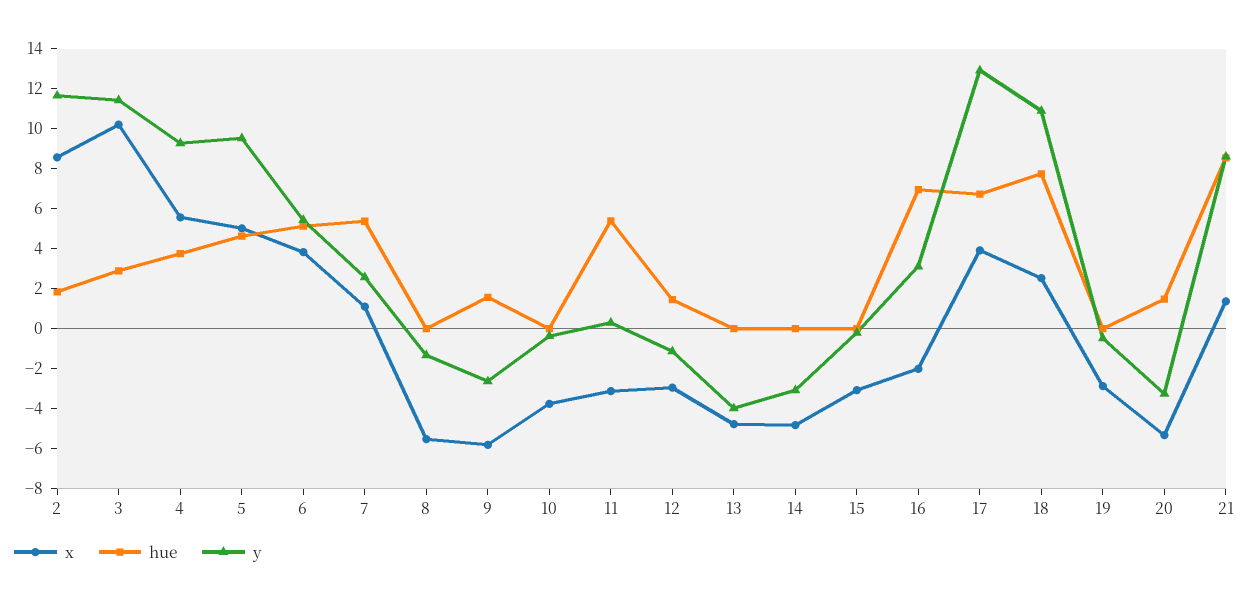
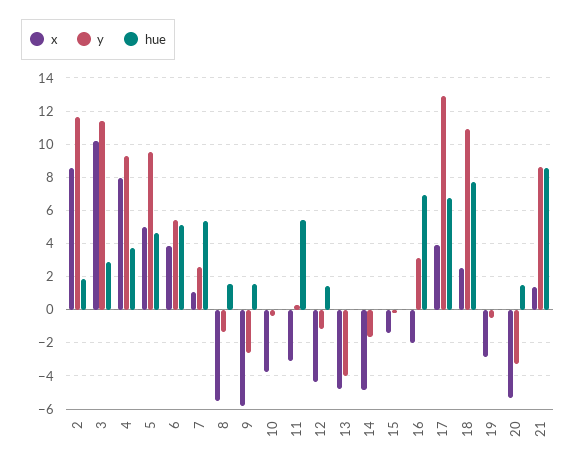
  {
    "x": {
      "2": 8.5,
      "3": 10,
-     "4": 5.5,
+     "4": 8,
      "5": 5,
      "6": 4,
      "7": 1,
      "8": -5.5,
      "9": -6,
      "10": -4,
      "11": -3,
-     "12": -3,
+     "12": -4.5,
      "13": -5,
      "14": -5,
-     "15": -3,
+     "15": -1.5,
      "16": -2,
      "17": 4,
      "18": 2.5,
      "19": -3,
      "20": -5.5,
      "21": 1.5
    },
    "hue": {
      "2": 2,
      "3": 3,
      "4": 4,
      "5": 4.5,
      "6": 5,
      "7": 5.5,
-     "8": 0,
+     "8": 1.5,
      "9": 1.5,
      "10": 0,
      "11": 5.5,
      "12": 1.5,
      "13": 0,
      "14": 0,
      "15": 0,
      "16": 7,
      "17": 6.5,
      "18": 7.5,
      "19": 0,
      "20": 1.5,
      "21": 8.5
    },
    "y": {
      "2": 11.5,
      "3": 11.5,
      "4": 9.5,
      "5": 9.5,
      "6": 5.5,
      "7": 2.5,
      "8": -1.5,
      "9": -2.5,
      "10": -0.5,
      "11": 0.5,
      "12": -1,
      "13": -4,
-     "14": -3,
+     "14": -1.5,
      "15": 0,
      "16": 3,
      "17": 13,
      "18": 11,
      "19": -0.5,
      "20": -3.5,
      "21": 8.5
    }
  }

